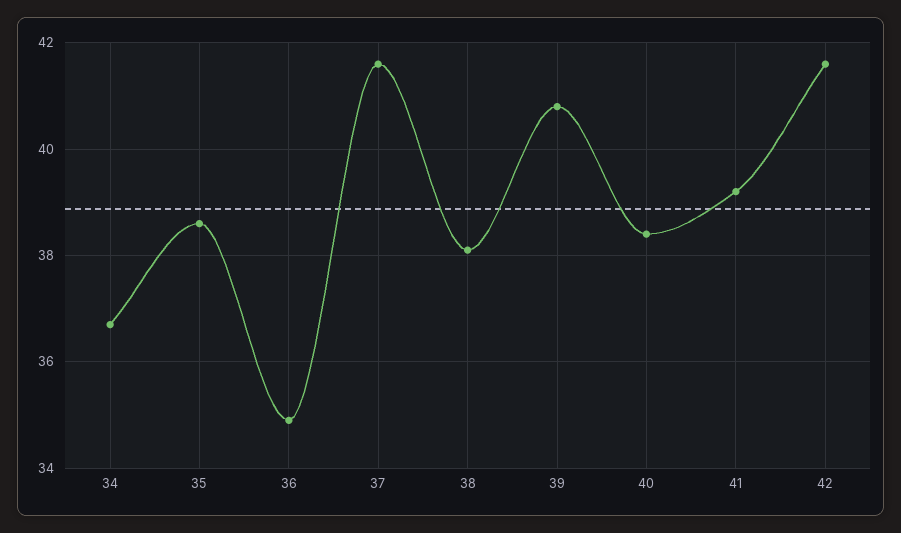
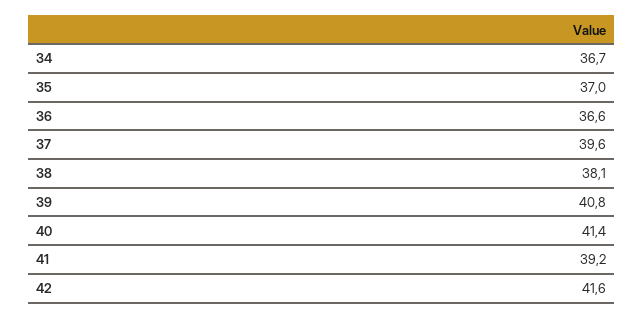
  {
    "34": 36.7,
-   "35": 38.5,
+   "35": 37,
-   "36": 35,
+   "36": 36.6,
-   "37": 41.5,
+   "37": 39.6,
    "38": 38.1,
    "39": 40.8,
-   "40": 38.5,
+   "40": 41.4,
    "41": 39.2,
    "42": 41.6
  }

